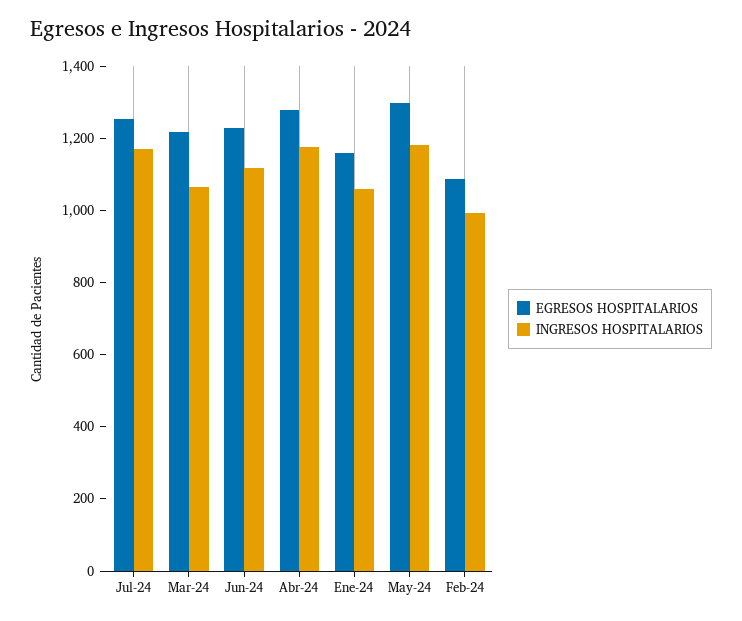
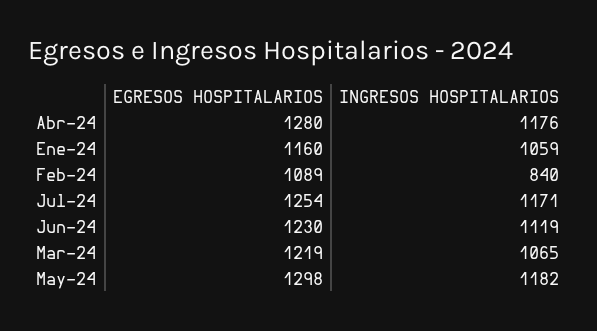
  {
    "EGRESOS HOSPITALARIOS": {
      "Jul-24": 1254,
      "Mar-24": 1219,
      "Jun-24": 1230,
      "Abr-24": 1280,
      "Ene-24": 1160,
      "May-24": 1298,
      "Feb-24": 1089
    },
    "INGRESOS HOSPITALARIOS": {
      "Jul-24": 1171,
      "Mar-24": 1065,
      "Jun-24": 1119,
      "Abr-24": 1176,
      "Ene-24": 1059,
      "May-24": 1182,
-     "Feb-24": 1000
+     "Feb-24": 840
    }
  }

